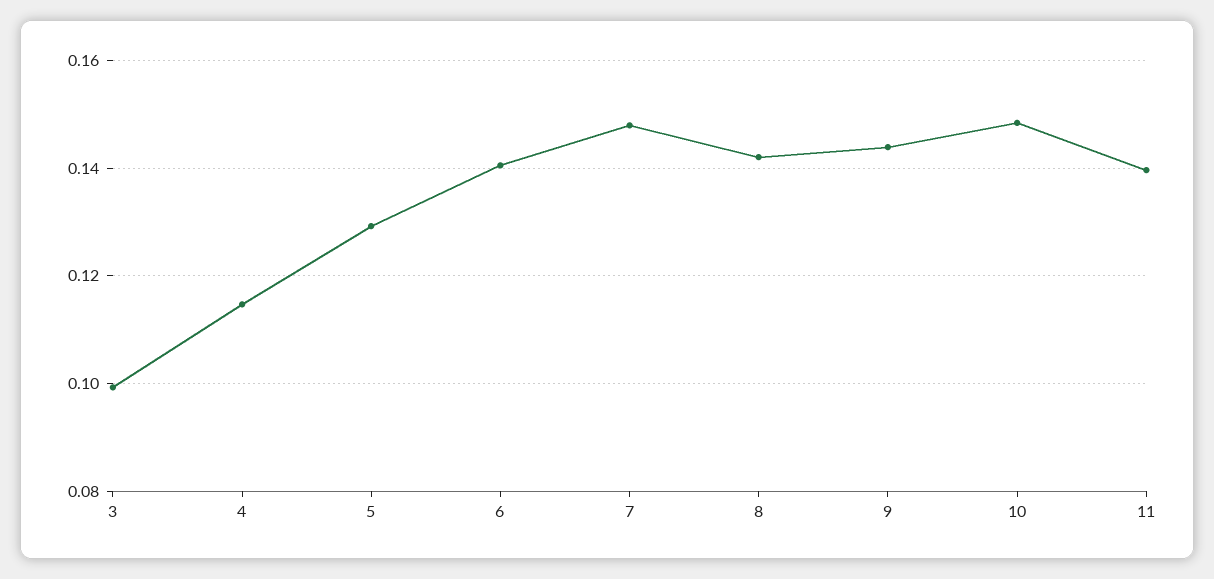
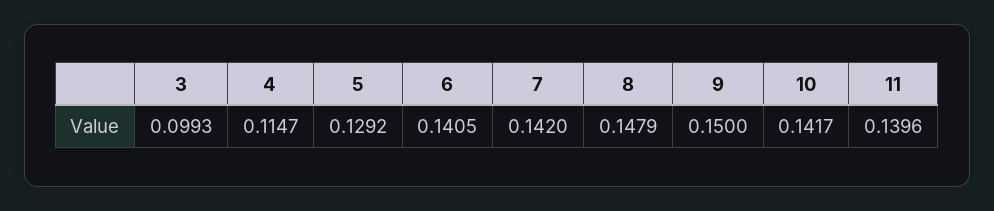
  {
    "3": 0.0993,
    "4": 0.1147,
    "5": 0.1292,
    "6": 0.1405,
-   "7": 0.148,
+   "7": 0.142,
-   "8": 0.142,
+   "8": 0.1479,
-   "9": 0.144,
+   "9": 0.15,
-   "10": 0.148,
+   "10": 0.1417,
    "11": 0.1396
  }

